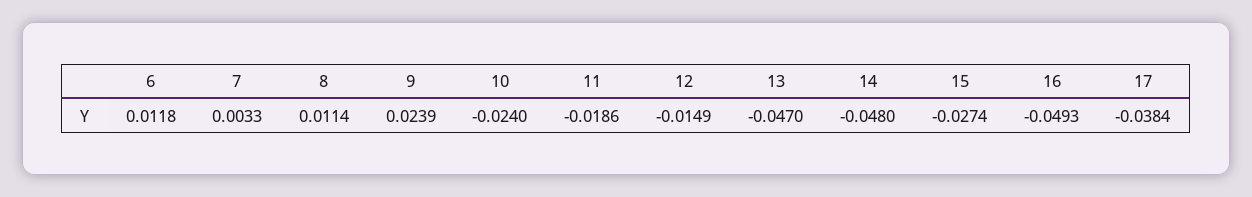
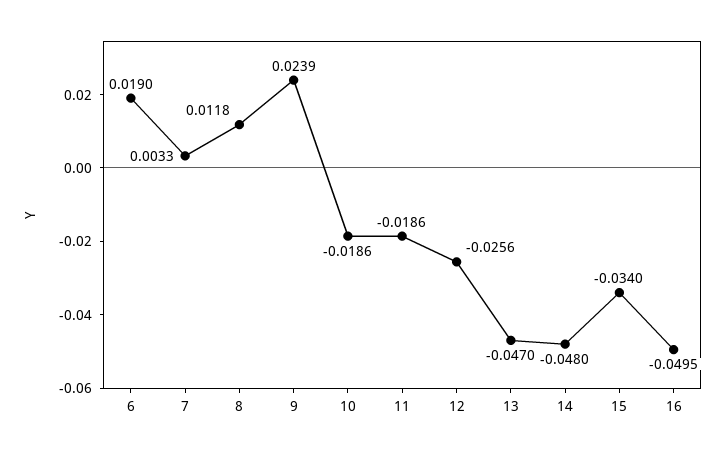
  {
-   "6": 0.0118,
+   "6": 0.019,
    "7": 0.0033,
-   "8": 0.0114,
+   "8": 0.0118,
    "9": 0.0239,
-   "10": -0.024,
+   "10": -0.0186,
    "11": -0.0186,
-   "12": -0.0149,
+   "12": -0.0256,
    "13": -0.047,
    "14": -0.048,
-   "15": -0.0274,
+   "15": -0.034,
-   "16": -0.0493,
+   "16": -0.0495
-   "17": -0.0384
  }

